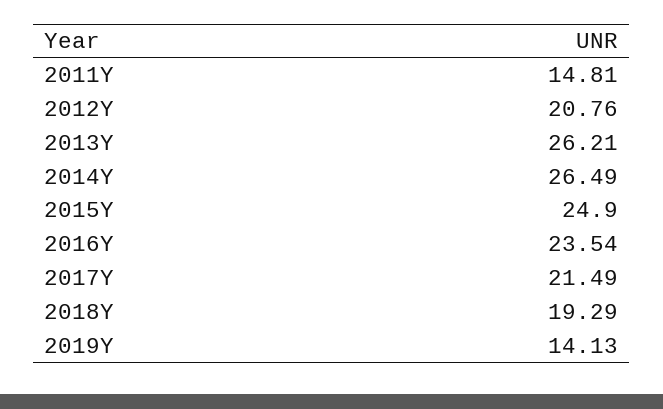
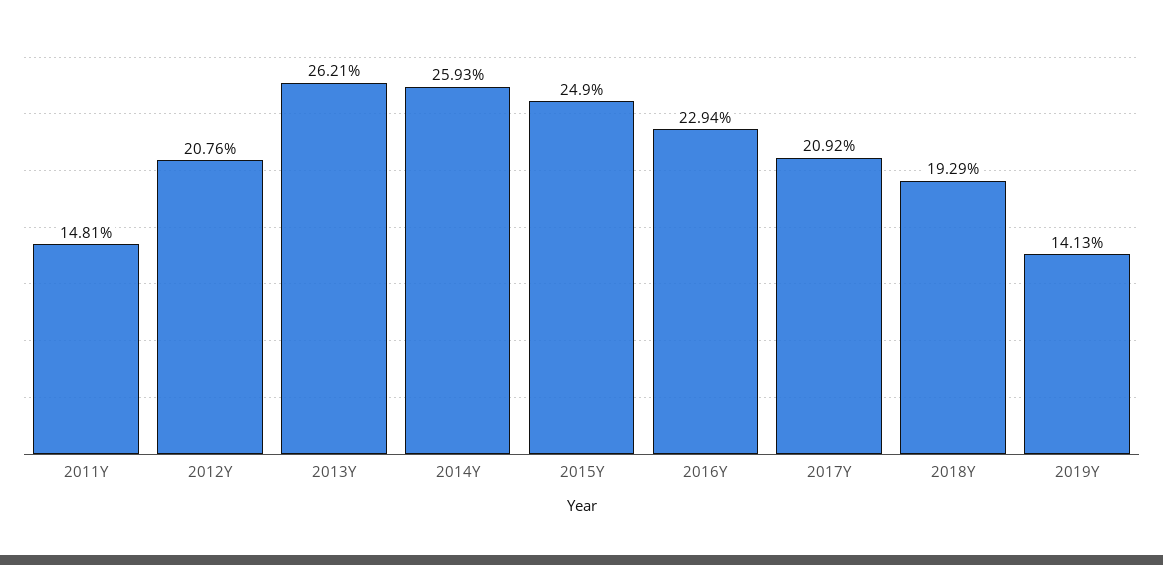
  {
    "2011Y": 14.81,
    "2012Y": 20.76,
    "2013Y": 26.21,
-   "2014Y": 26.49,
+   "2014Y": 25.93,
    "2015Y": 24.9,
-   "2016Y": 23.54,
+   "2016Y": 22.94,
-   "2017Y": 21.49,
+   "2017Y": 20.92,
    "2018Y": 19.29,
    "2019Y": 14.13
  }

